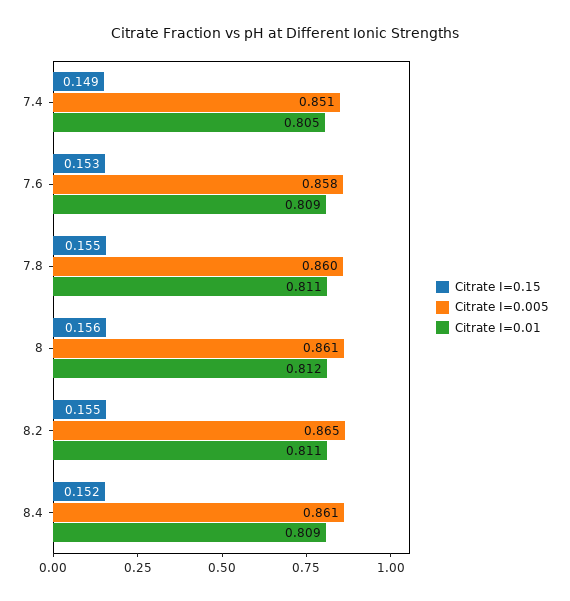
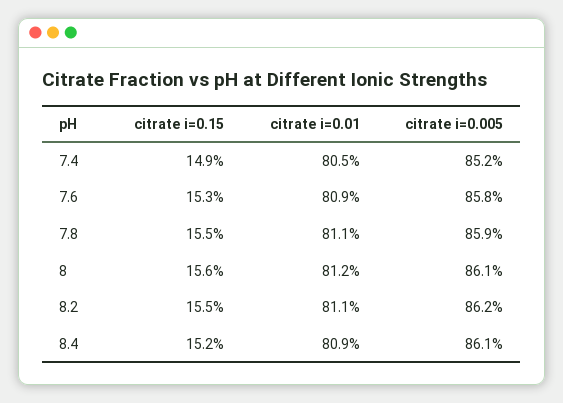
  {
    "Citrate I=0.15": {
      "7.4": 0.149,
      "7.6": 0.153,
      "7.8": 0.155,
      "8": 0.156,
      "8.2": 0.155,
      "8.4": 0.152
    },
    "Citrate I=0.005": {
-     "7.4": 0.851,
+     "7.4": 0.852,
      "7.6": 0.858,
-     "7.8": 0.86,
+     "7.8": 0.859,
      "8": 0.861,
-     "8.2": 0.865,
+     "8.2": 0.862,
      "8.4": 0.861
    },
    "Citrate I=0.01": {
      "7.4": 0.805,
      "7.6": 0.809,
      "7.8": 0.811,
      "8": 0.812,
      "8.2": 0.811,
      "8.4": 0.809
    }
  }

